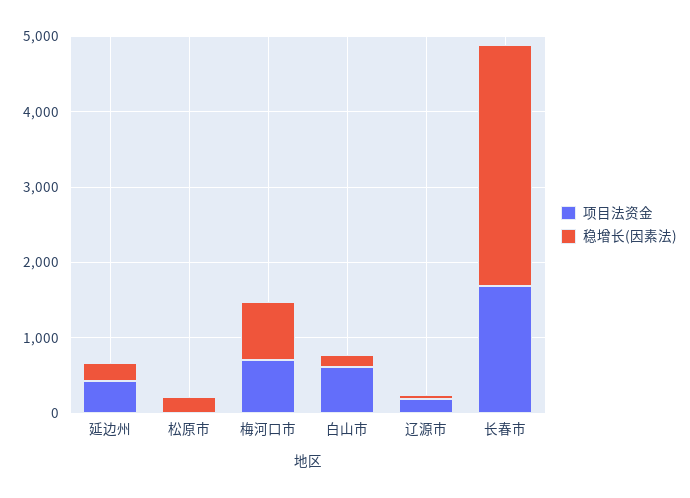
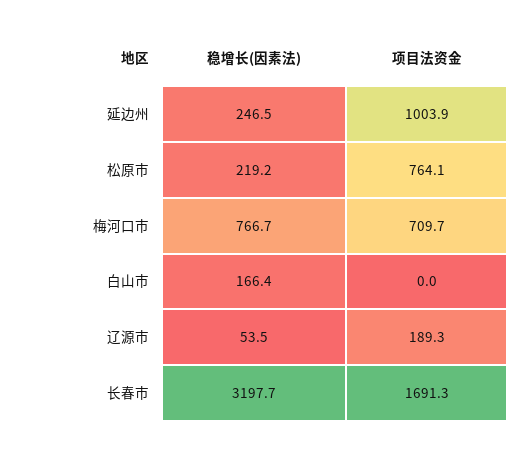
  {
    "项目法资金": {
-     "延边州": 400,
+     "延边州": 1003.9,
-     "松原市": 0,
+     "松原市": 764.1,
      "梅河口市": 709.7,
-     "白山市": 600,
+     "白山市": 0,
      "辽源市": 189.3,
      "长春市": 1691.3
    },
    "稳增长(因素法)": {
      "延边州": 246.5,
      "松原市": 219.2,
      "梅河口市": 766.7,
      "白山市": 166.4,
      "辽源市": 53.5,
      "长春市": 3197.7
    }
  }

